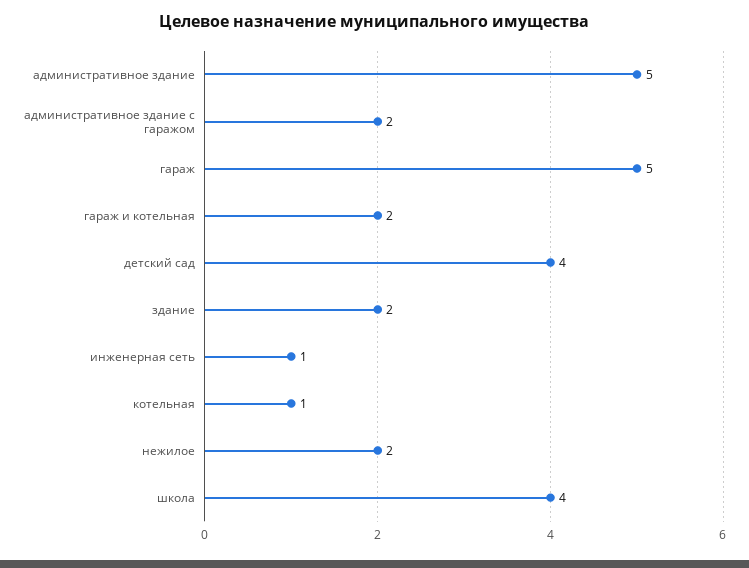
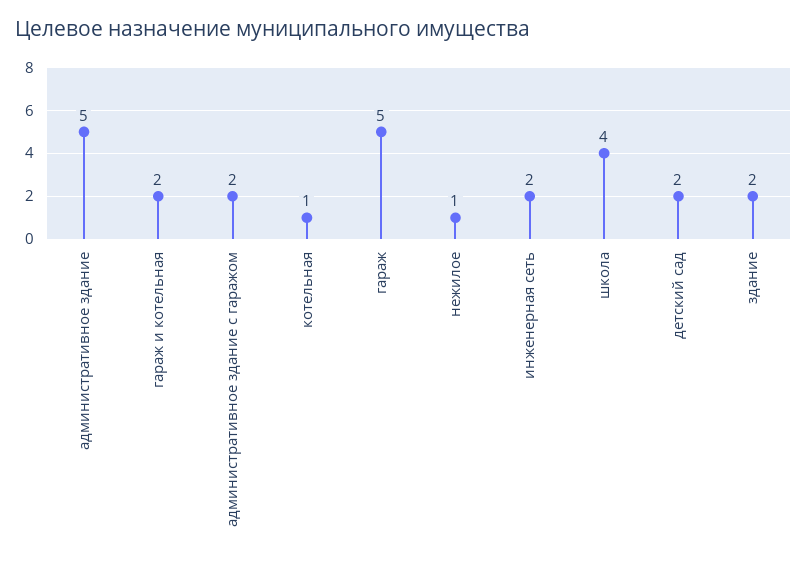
  {
    "административное здание": 5,
    "административное здание с гаражом": 2,
    "гараж": 5,
    "гараж и котельная": 2,
-   "детский сад": 4,
+   "детский сад": 2,
    "здание": 2,
-   "инженерная сеть": 1,
+   "инженерная сеть": 2,
    "котельная": 1,
-   "нежилое": 2,
+   "нежилое": 1,
    "школа": 4
  }

